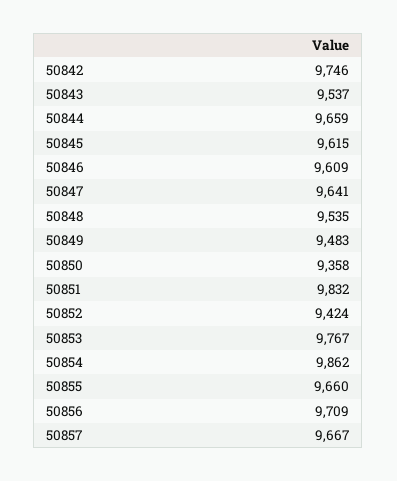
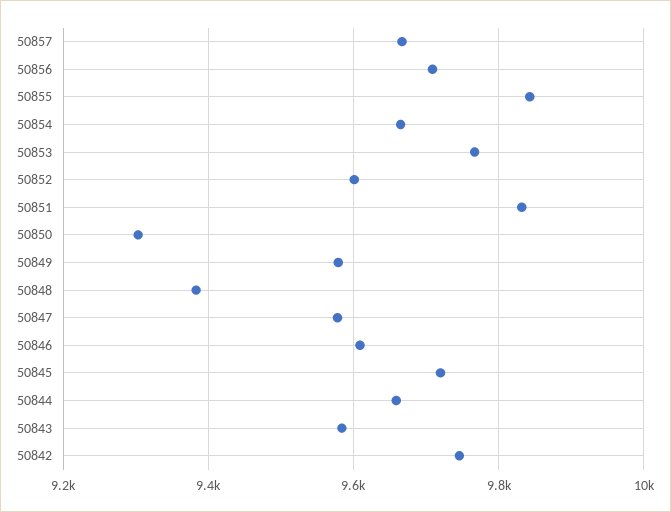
  {
    "50842": 9746,
-   "50843": 9537,
+   "50843": 9580,
    "50844": 9659,
-   "50845": 9615,
+   "50845": 9720,
    "50846": 9609,
-   "50847": 9641,
+   "50847": 9580,
-   "50848": 9535,
+   "50848": 9380,
-   "50849": 9483,
+   "50849": 9580,
-   "50850": 9358,
+   "50850": 9300,
    "50851": 9832,
-   "50852": 9424,
+   "50852": 9600,
    "50853": 9767,
-   "50854": 9862,
+   "50854": 9660,
-   "50855": 9660,
+   "50855": 9840,
    "50856": 9709,
    "50857": 9667
  }

